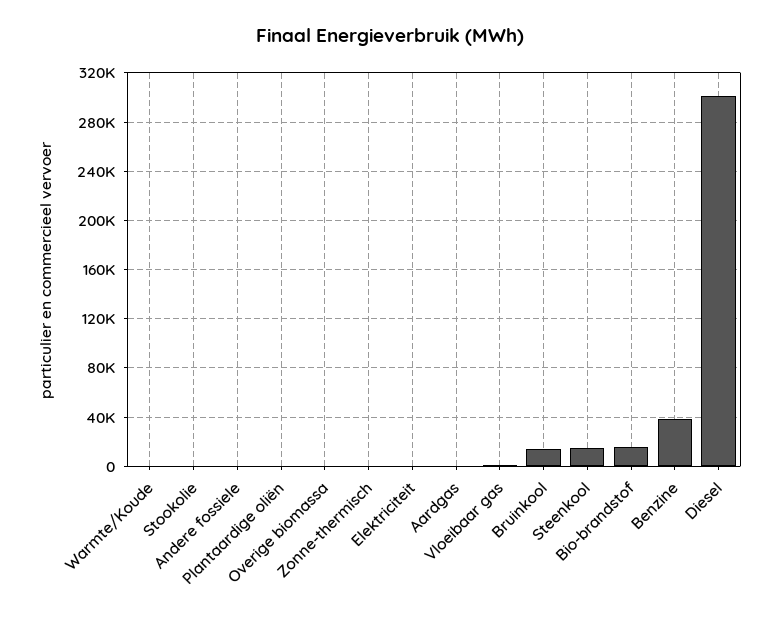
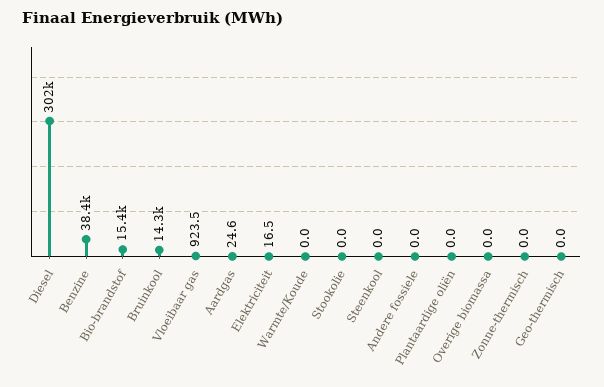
  {
    "Warmte/Koude": 0,
    "Stookolie": 0,
    "Andere fossiele": 0,
    "Plantaardige oliën": 0,
    "Overige biomassa": 0,
    "Zonne-thermisch": 0,
    "Elektriciteit": 16.5,
    "Aardgas": 24.6,
    "Vloeibaar gas": 923.5,
    "Bruinkool": 14300,
-   "Steenkool": 15000,
+   "Steenkool": 0,
    "Bio-brandstof": 15400,
    "Benzine": 38400,
-   "Diesel": 302000
+   "Diesel": 302000,
+   "Geo-thermisch": 0
  }

